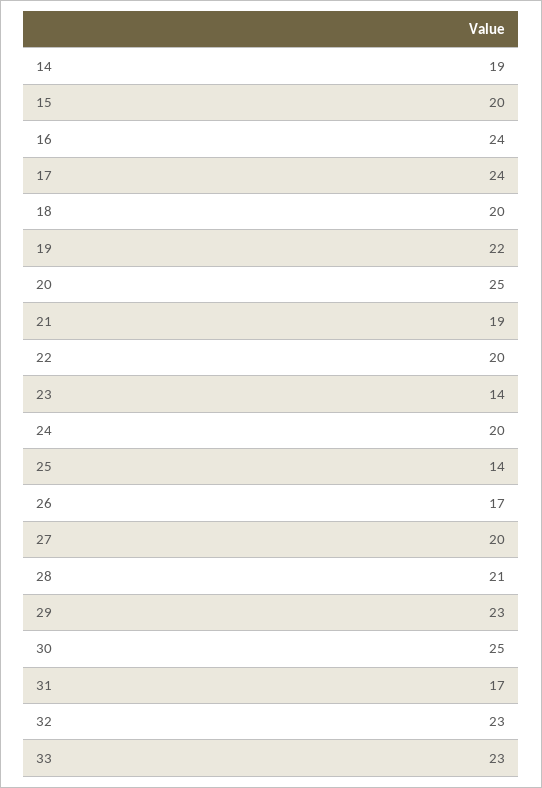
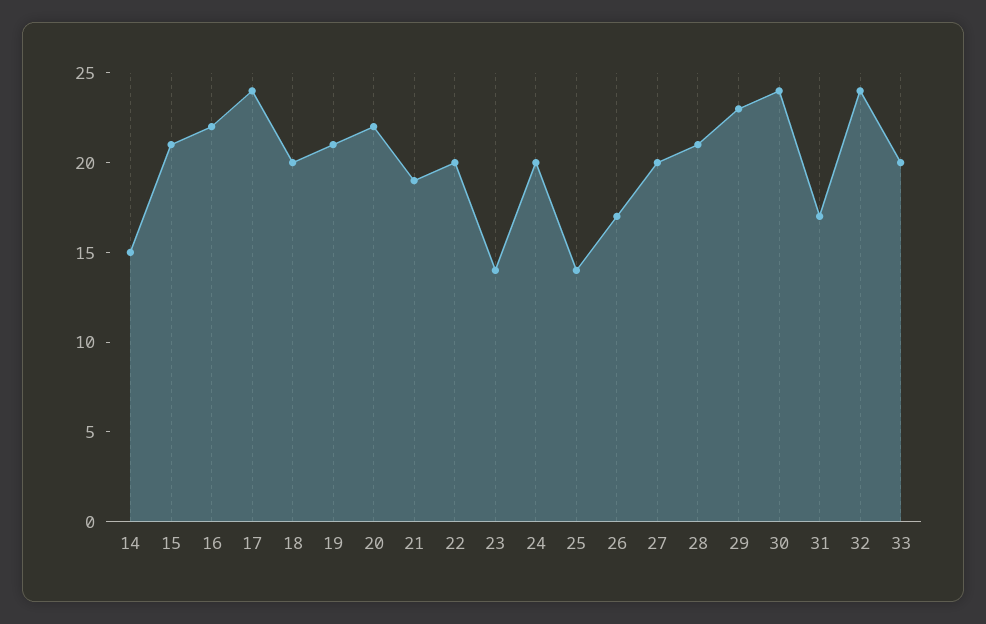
  {
-   "14": 19,
+   "14": 15,
-   "15": 20,
+   "15": 21,
-   "16": 24,
+   "16": 22,
    "17": 24,
    "18": 20,
-   "19": 22,
+   "19": 21,
-   "20": 25,
+   "20": 22,
    "21": 19,
    "22": 20,
    "23": 14,
    "24": 20,
    "25": 14,
    "26": 17,
    "27": 20,
    "28": 21,
    "29": 23,
-   "30": 25,
+   "30": 24,
    "31": 17,
-   "32": 23,
+   "32": 24,
-   "33": 23
+   "33": 20
  }

